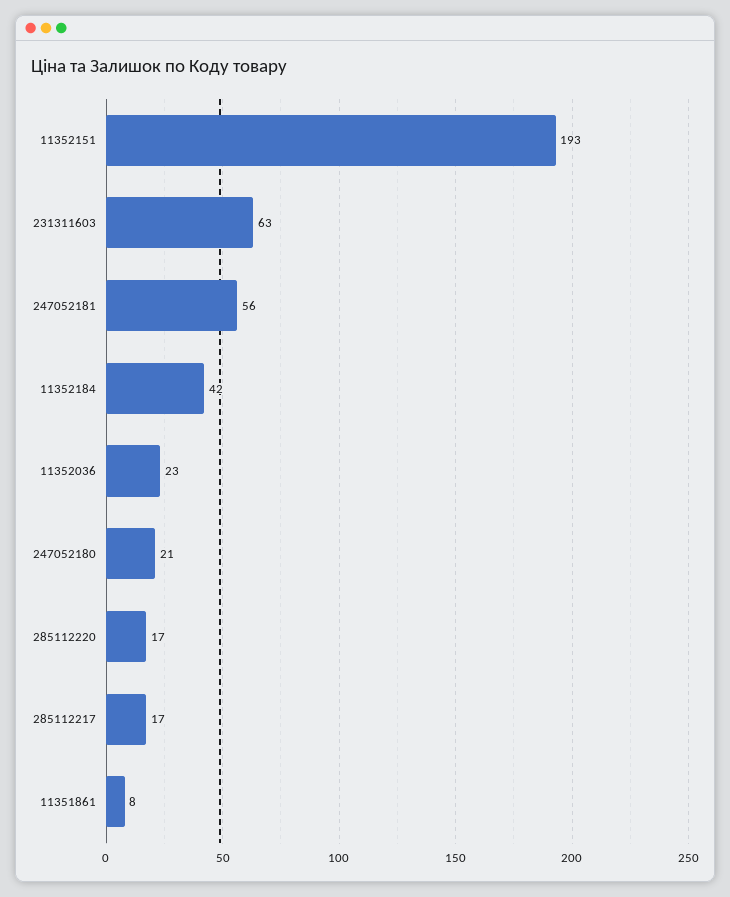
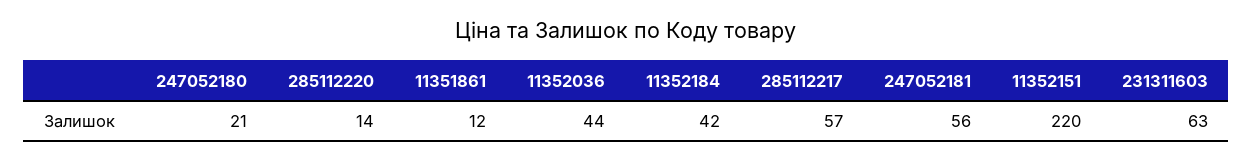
  {
-   "11352151": 193,
+   "11352151": 220,
    "231311603": 63,
    "247052181": 56,
    "11352184": 42,
-   "11352036": 23,
+   "11352036": 44,
    "247052180": 21,
-   "285112220": 17,
+   "285112220": 14,
-   "285112217": 17,
+   "285112217": 57,
-   "11351861": 8
+   "11351861": 12
  }

